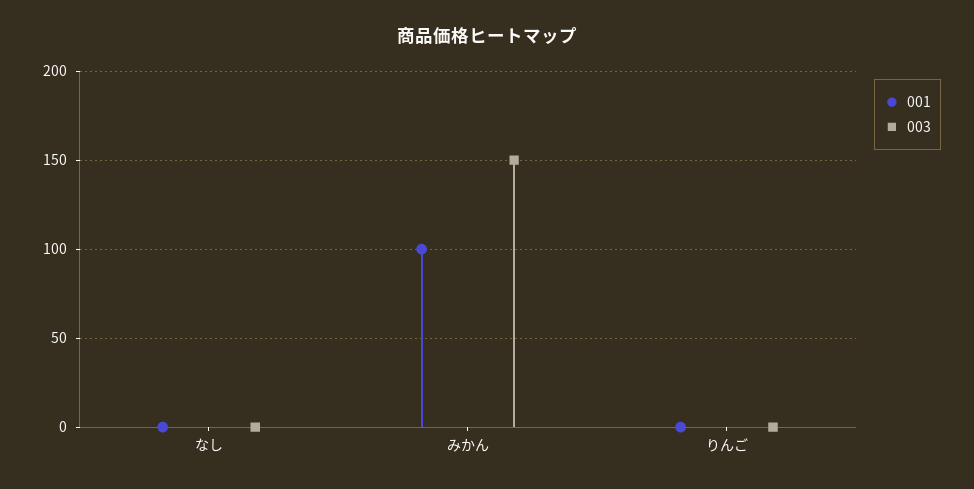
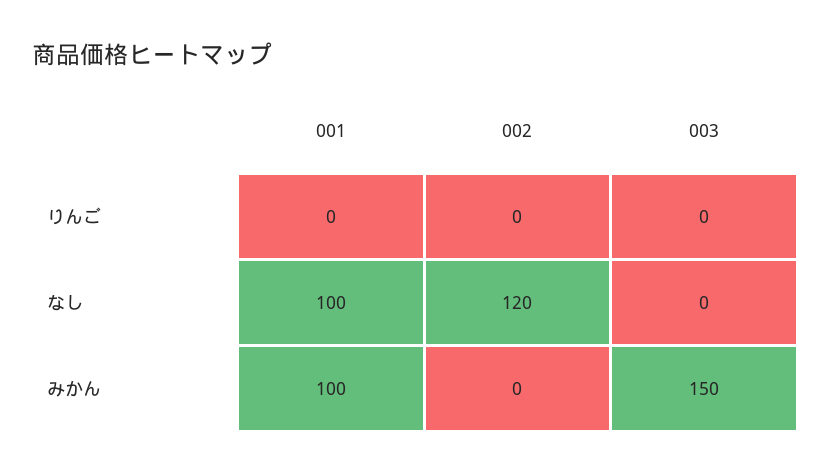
  {
    "001": {
-     "なし": 0,
+     "なし": 100,
      "みかん": 100,
      "りんご": 0
    },
    "003": {
      "なし": 0,
      "みかん": 150,
      "りんご": 0
-   }
+   },
+   "002": {
+     "りんご": 0,
+     "なし": 120,
+     "みかん": 0
+   }
  }

